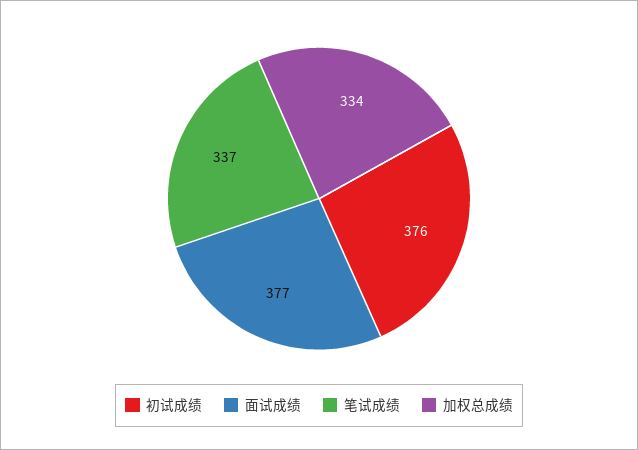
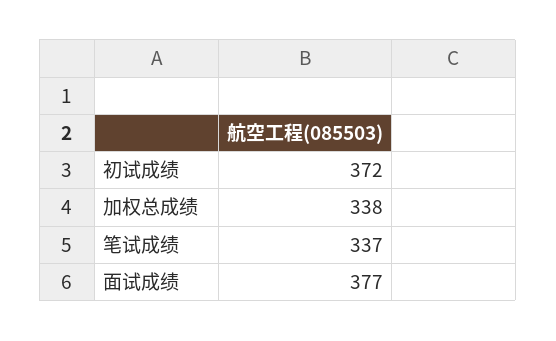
  {
-   "初试成绩": 376,
+   "初试成绩": 372,
    "面试成绩": 377,
    "笔试成绩": 337,
-   "加权总成绩": 334
+   "加权总成绩": 338
  }

